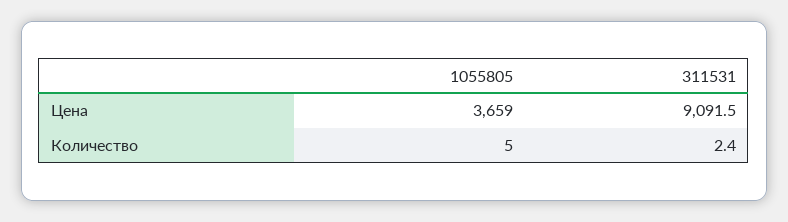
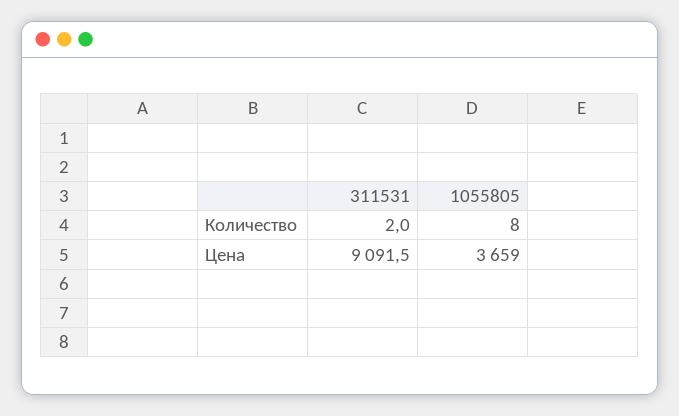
  {
    "1055805": {
      "Цена": 3659,
-     "Количество": 5
+     "Количество": 8
    },
    "311531": {
      "Цена": 9091.5,
-     "Количество": 2.4
+     "Количество": 2
    }
  }

